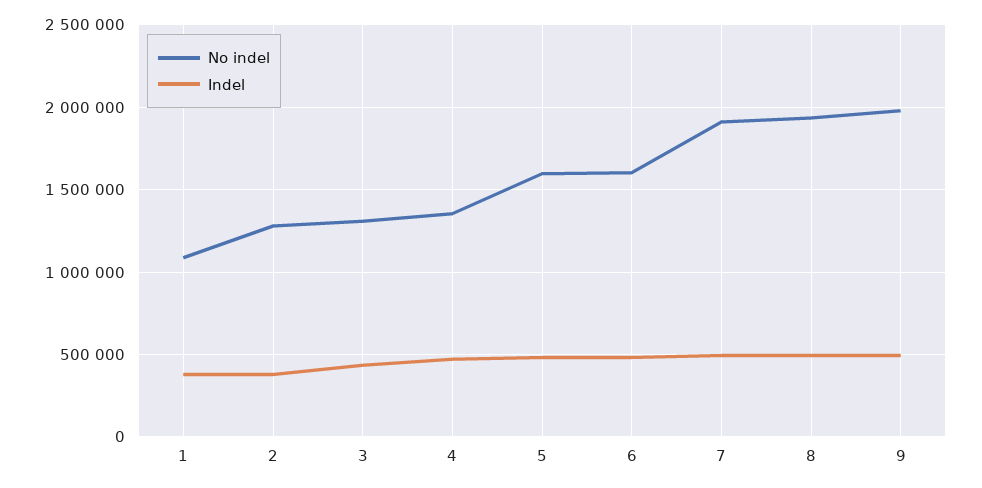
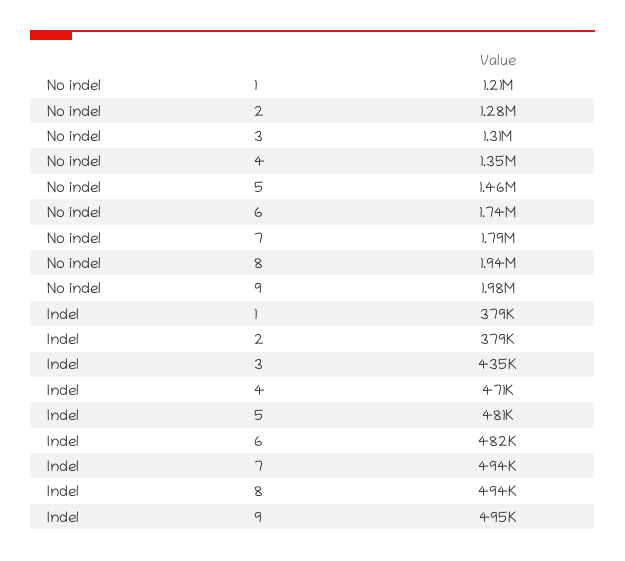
  {
    "No indel": {
-     "1": 1100000,
+     "1": 1210000,
      "2": 1280000,
      "3": 1310000,
      "4": 1350000,
-     "5": 1600000,
+     "5": 1460000,
-     "6": 1600000,
+     "6": 1740000,
-     "7": 1900000,
+     "7": 1790000,
      "8": 1940000,
      "9": 1980000
    },
    "Indel": {
      "1": 379000,
      "2": 379000,
      "3": 435000,
      "4": 471000,
      "5": 481000,
      "6": 482000,
      "7": 494000,
      "8": 494000,
      "9": 495000
    }
  }

